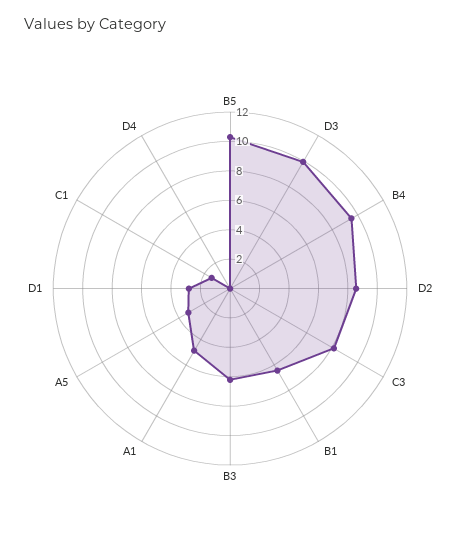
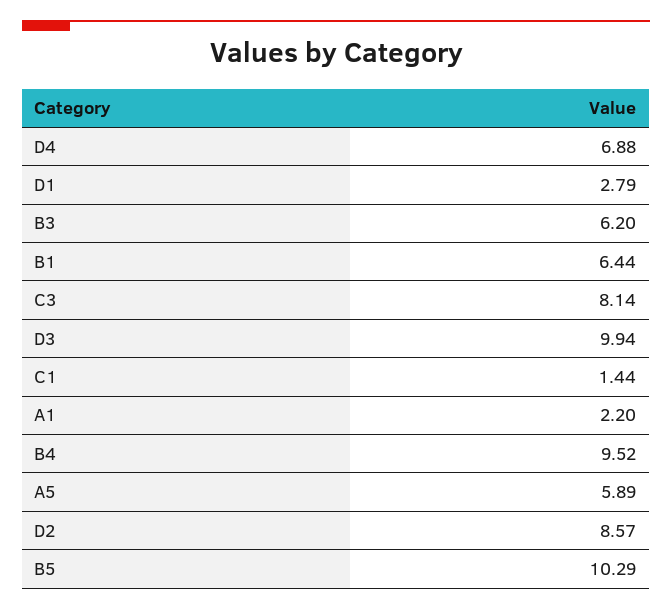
  {
    "B5": 10.29,
    "D3": 9.94,
    "B4": 9.52,
    "D2": 8.57,
    "C3": 8.14,
    "B1": 6.44,
    "B3": 6.2,
-   "A1": 5,
+   "A1": 2.2,
-   "A5": 3,
+   "A5": 5.89,
    "D1": 2.79,
    "C1": 1.44,
-   "D4": 0
+   "D4": 6.88
  }

